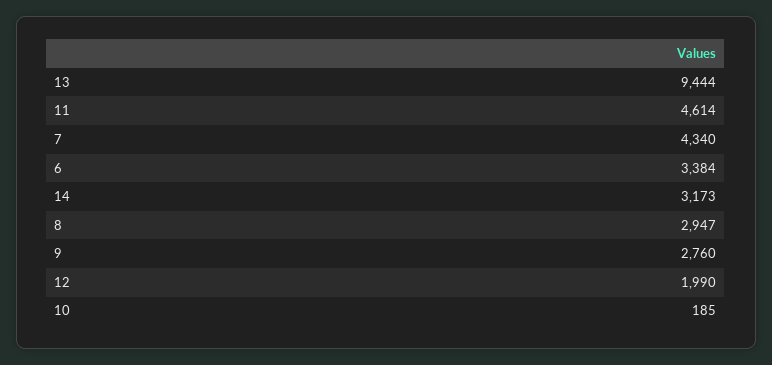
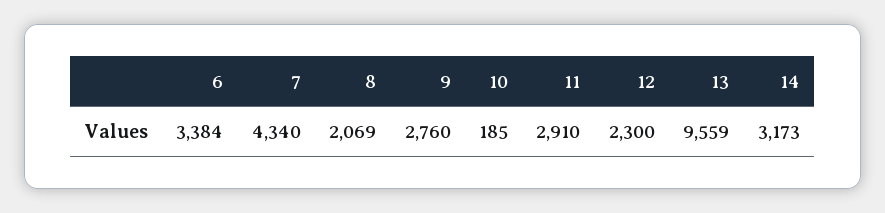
  {
-   "13": 9444,
+   "13": 9559,
-   "11": 4614,
+   "11": 2910,
    "7": 4340,
    "6": 3384,
    "14": 3173,
-   "8": 2947,
+   "8": 2069,
    "9": 2760,
-   "12": 1990,
+   "12": 2300,
    "10": 185
  }

